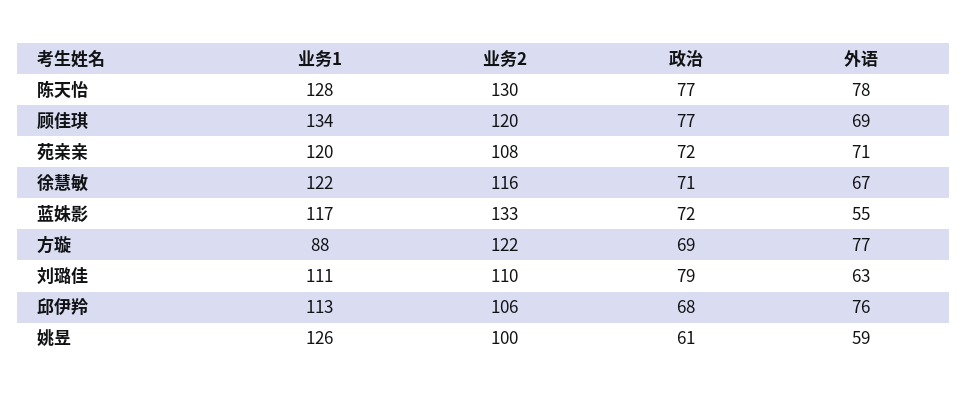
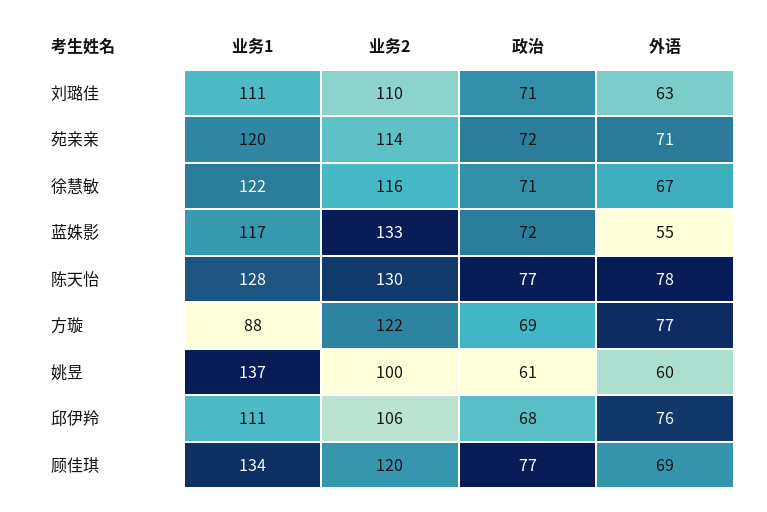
  {
    "业务1": {
      "陈天怡": 128,
      "顾佳琪": 134,
      "苑亲亲": 120,
      "徐慧敏": 122,
      "蓝姝影": 117,
      "方璇": 88,
      "刘璐佳": 111,
-     "邱伊羚": 113,
+     "邱伊羚": 111,
-     "姚昱": 126
+     "姚昱": 137
    },
    "业务2": {
      "陈天怡": 130,
      "顾佳琪": 120,
-     "苑亲亲": 108,
+     "苑亲亲": 114,
      "徐慧敏": 116,
      "蓝姝影": 133,
      "方璇": 122,
      "刘璐佳": 110,
      "邱伊羚": 106,
      "姚昱": 100
    },
    "政治": {
      "陈天怡": 77,
      "顾佳琪": 77,
      "苑亲亲": 72,
      "徐慧敏": 71,
      "蓝姝影": 72,
      "方璇": 69,
-     "刘璐佳": 79,
+     "刘璐佳": 71,
      "邱伊羚": 68,
      "姚昱": 61
    },
    "外语": {
      "陈天怡": 78,
      "顾佳琪": 69,
      "苑亲亲": 71,
      "徐慧敏": 67,
      "蓝姝影": 55,
      "方璇": 77,
      "刘璐佳": 63,
      "邱伊羚": 76,
-     "姚昱": 59
+     "姚昱": 60
    }
  }

